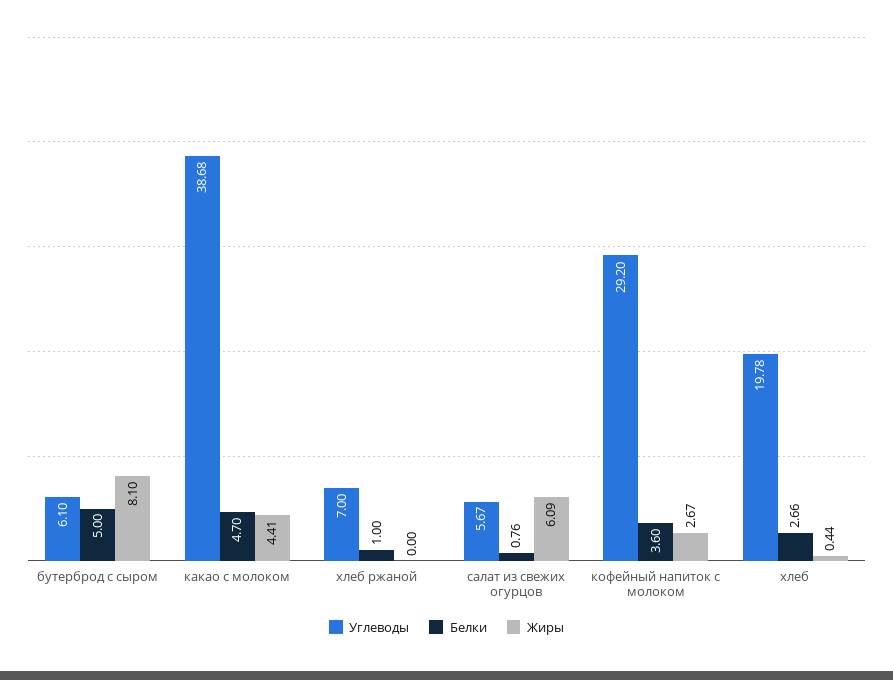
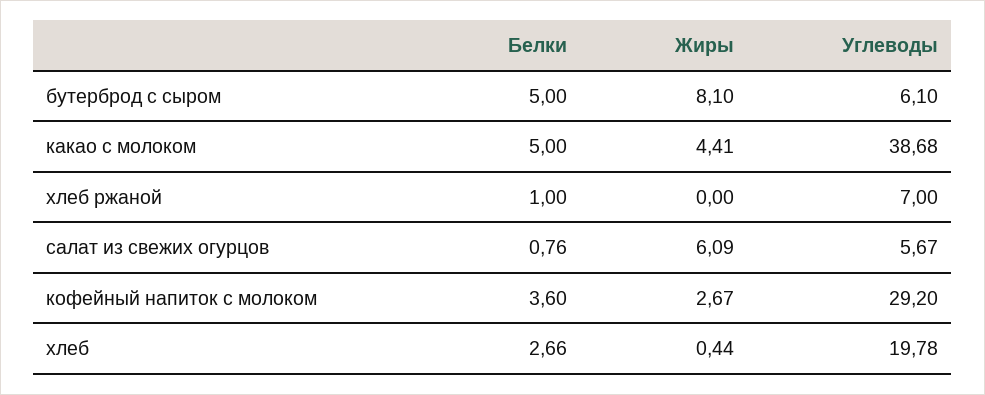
  {
    "Углеводы": {
      "бутерброд с сыром": 6.1,
      "какао с молоком": 38.68,
      "хлеб ржаной": 7,
      "салат из свежих огурцов": 5.67,
      "кофейный напиток с молоком": 29.2,
      "хлеб": 19.78
    },
    "Белки": {
      "бутерброд с сыром": 5,
-     "какао с молоком": 4.7,
+     "какао с молоком": 5,
      "хлеб ржаной": 1,
      "салат из свежих огурцов": 0.76,
      "кофейный напиток с молоком": 3.6,
      "хлеб": 2.66
    },
    "Жиры": {
      "бутерброд с сыром": 8.1,
      "какао с молоком": 4.41,
      "хлеб ржаной": 0,
      "салат из свежих огурцов": 6.09,
      "кофейный напиток с молоком": 2.67,
      "хлеб": 0.44
    }
  }

